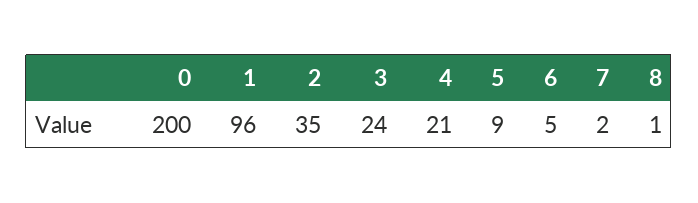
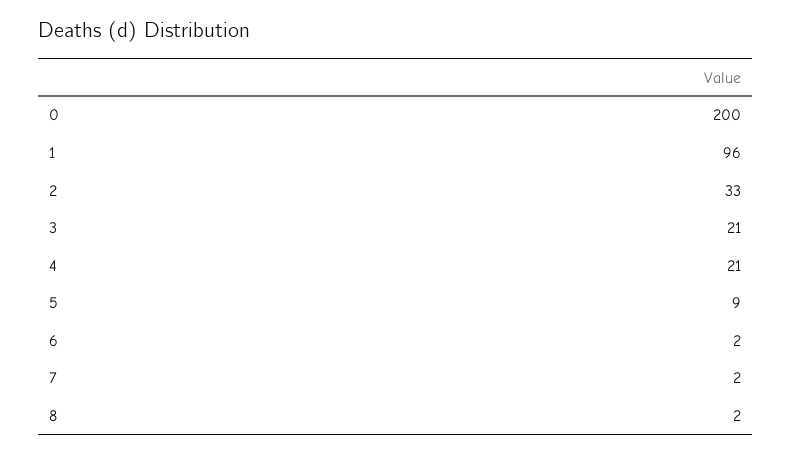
  {
    "0": 200,
    "1": 96,
-   "2": 35,
+   "2": 33,
-   "3": 24,
+   "3": 21,
    "4": 21,
    "5": 9,
-   "6": 5,
+   "6": 2,
    "7": 2,
-   "8": 1
+   "8": 2
  }

